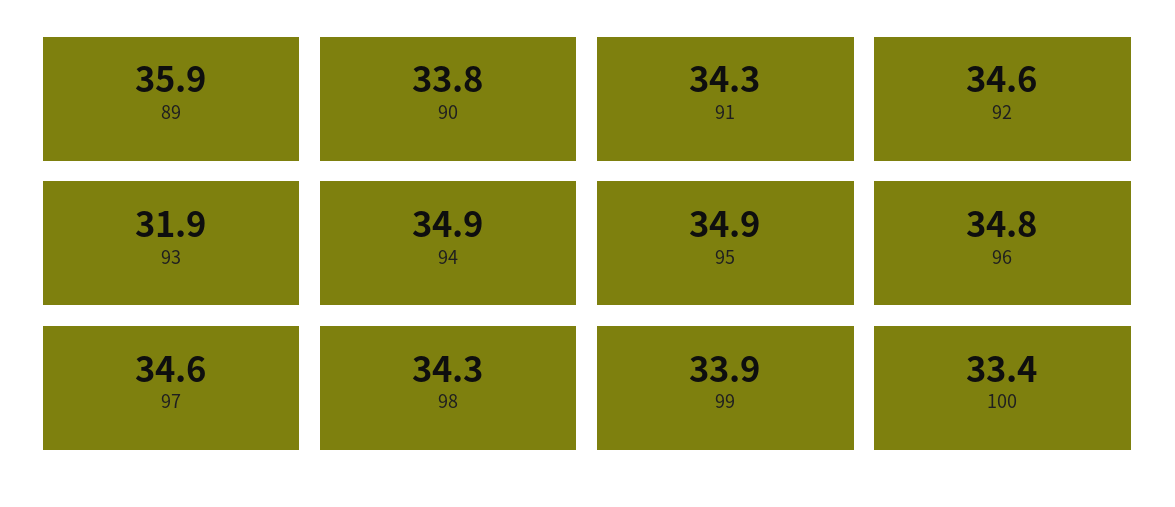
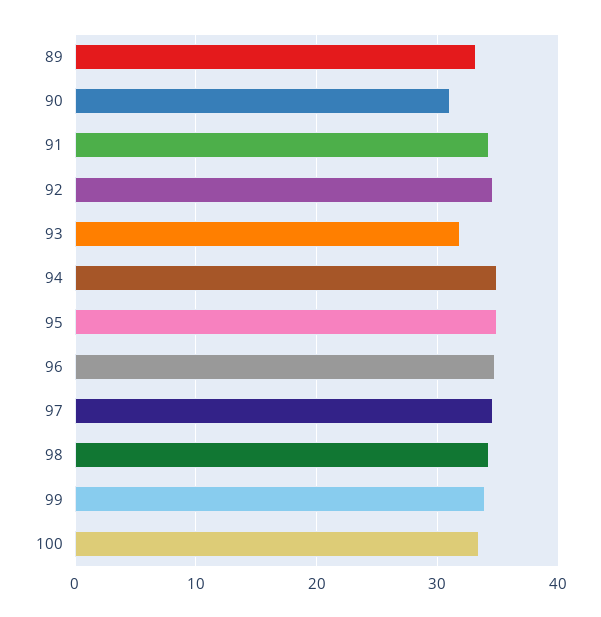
  {
-   "89": 35.9,
+   "89": 33,
-   "90": 33.8,
+   "90": 31,
    "91": 34.3,
    "92": 34.6,
    "93": 31.9,
    "94": 34.9,
    "95": 34.9,
    "96": 34.8,
    "97": 34.6,
    "98": 34.3,
    "99": 33.9,
    "100": 33.4
  }

